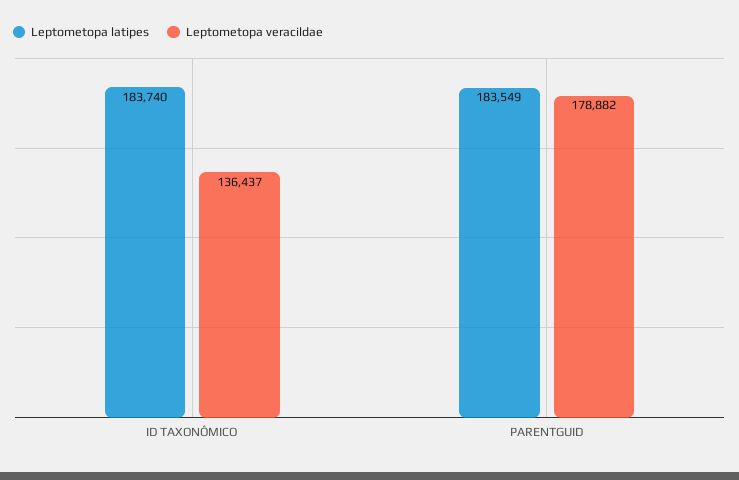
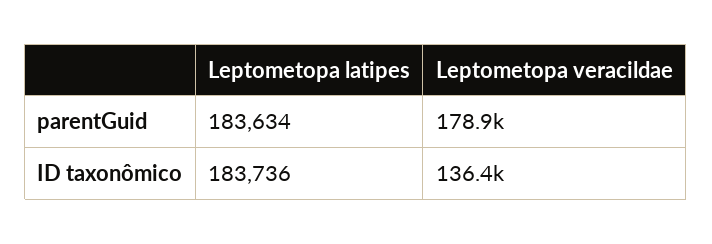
  {
    "Leptometopa latipes": {
-     "ID TAXONÔMICO": 183740,
+     "ID TAXONÔMICO": 183736,
-     "PARENTGUID": 183549
+     "PARENTGUID": 183634
    },
    "Leptometopa veracildae": {
      "ID TAXONÔMICO": 136437,
      "PARENTGUID": 178882
    }
  }

